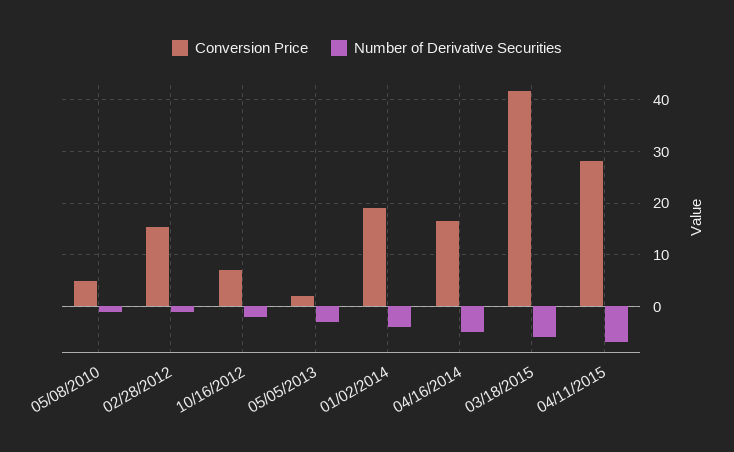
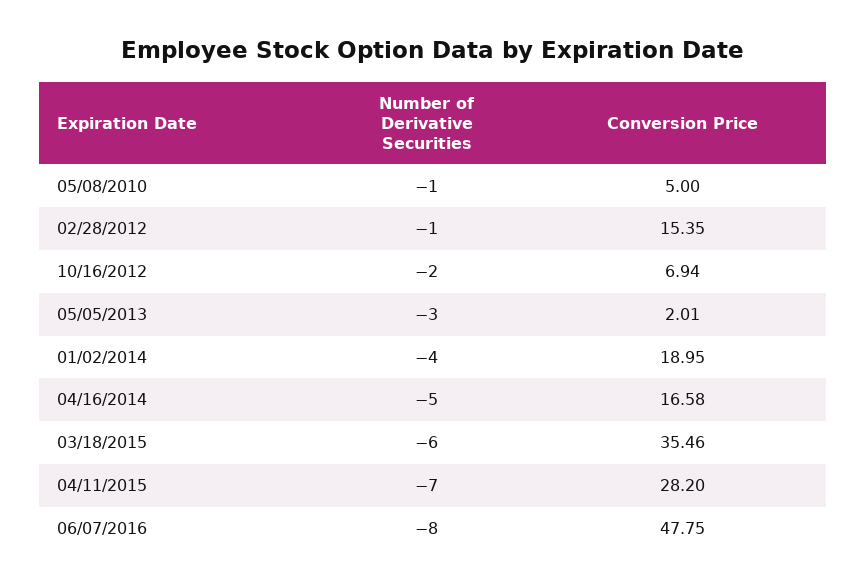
  {
    "Conversion Price": {
      "05/08/2010": 5,
      "02/28/2012": 15.35,
      "10/16/2012": 6.94,
      "05/05/2013": 2.01,
      "01/02/2014": 18.95,
      "04/16/2014": 16.58,
-     "03/18/2015": 42,
+     "03/18/2015": 35.46,
-     "04/11/2015": 28.2
+     "04/11/2015": 28.2,
+     "06/07/2016": 47.75
    },
    "Number of Derivative Securities": {
      "05/08/2010": -1,
      "02/28/2012": -1,
      "10/16/2012": -2,
      "05/05/2013": -3,
      "01/02/2014": -4,
      "04/16/2014": -5,
      "03/18/2015": -6,
-     "04/11/2015": -7
+     "04/11/2015": -7,
+     "06/07/2016": -8
    }
  }

